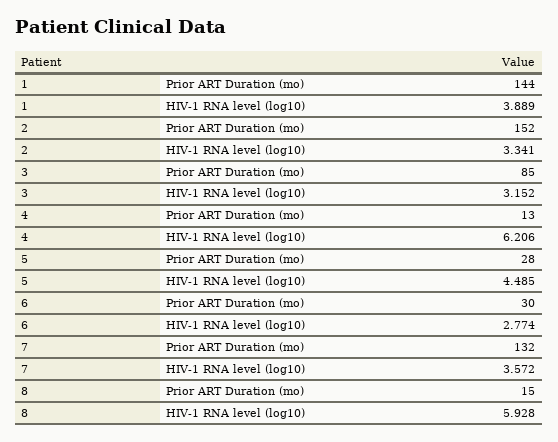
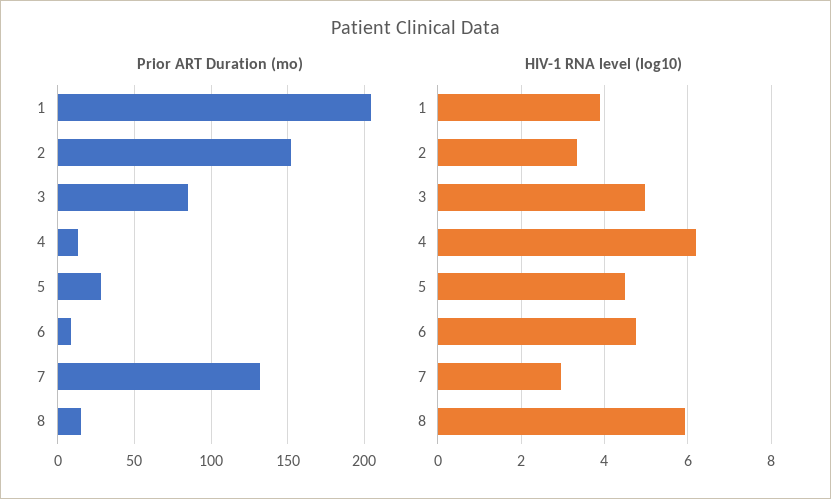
  {
    "Prior ART Duration (mo)": {
-     "1": 144,
+     "1": 205,
      "2": 152,
      "3": 85,
      "4": 13,
      "5": 28,
-     "6": 30,
+     "6": 10,
      "7": 132,
      "8": 15
    },
    "HIV-1 RNA level (log10)": {
      "1": 3.889,
      "2": 3.341,
-     "3": 3.152,
+     "3": 5,
      "4": 6.206,
      "5": 4.485,
-     "6": 2.774,
+     "6": 4.8,
-     "7": 3.572,
+     "7": 3,
      "8": 5.928
    }
  }

